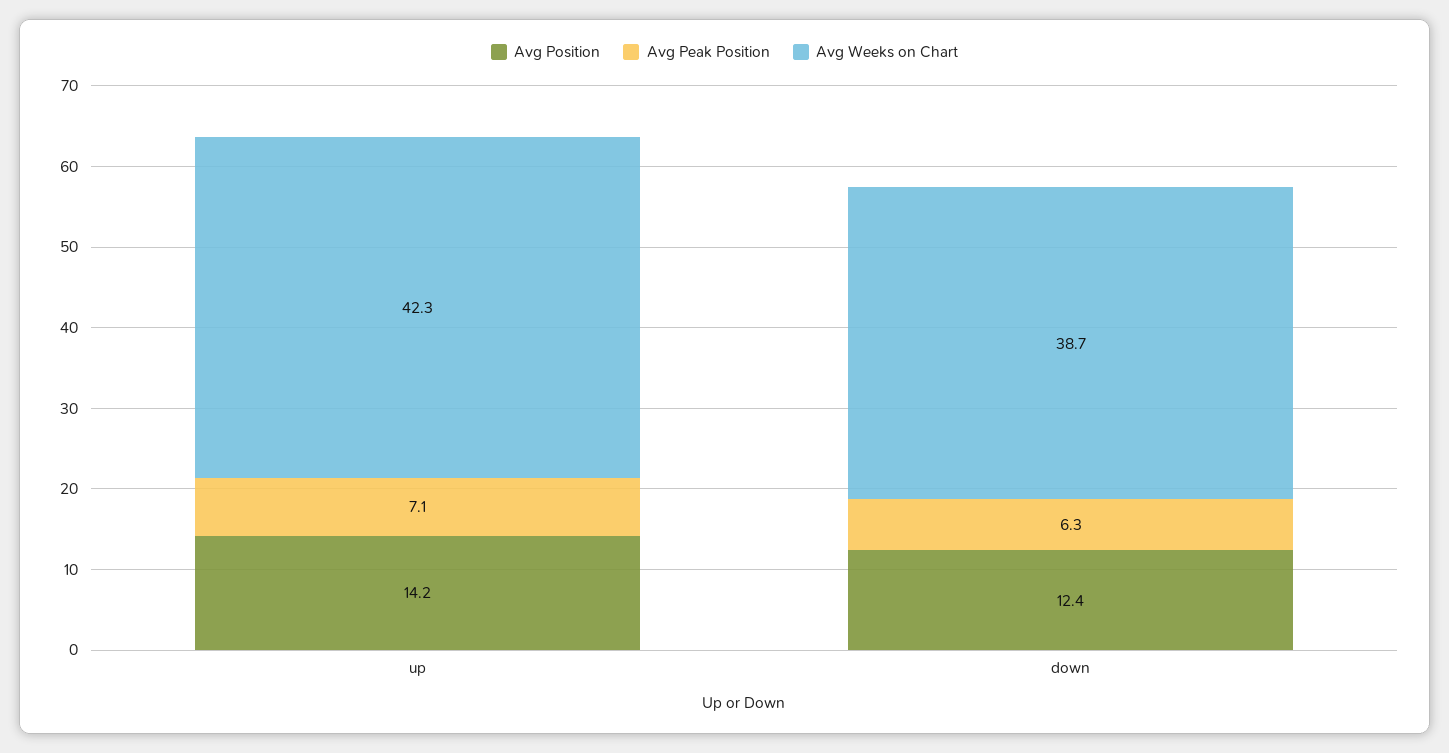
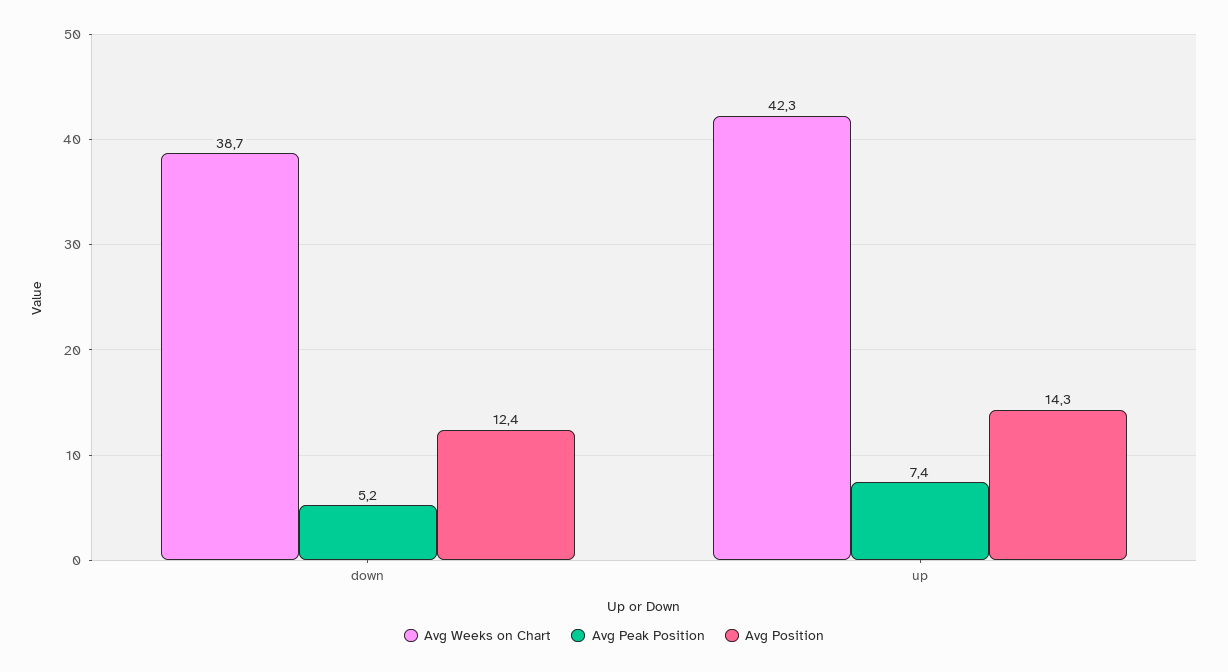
  {
    "Avg Position": {
-     "up": 14.2,
+     "up": 14.3,
      "down": 12.4
    },
    "Avg Peak Position": {
-     "up": 7.1,
+     "up": 7.4,
-     "down": 6.3
+     "down": 5.2
    },
    "Avg Weeks on Chart": {
      "up": 42.3,
      "down": 38.7
    }
  }

